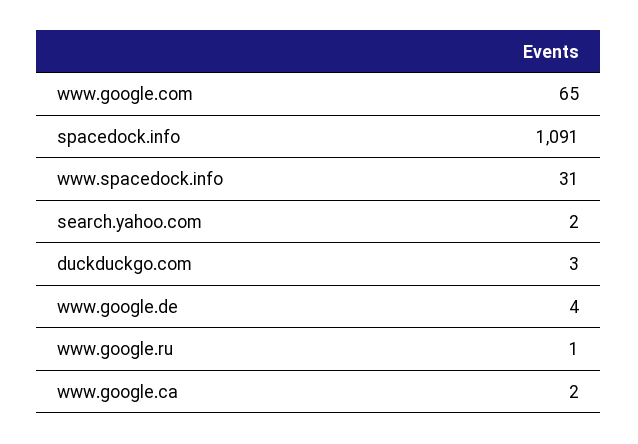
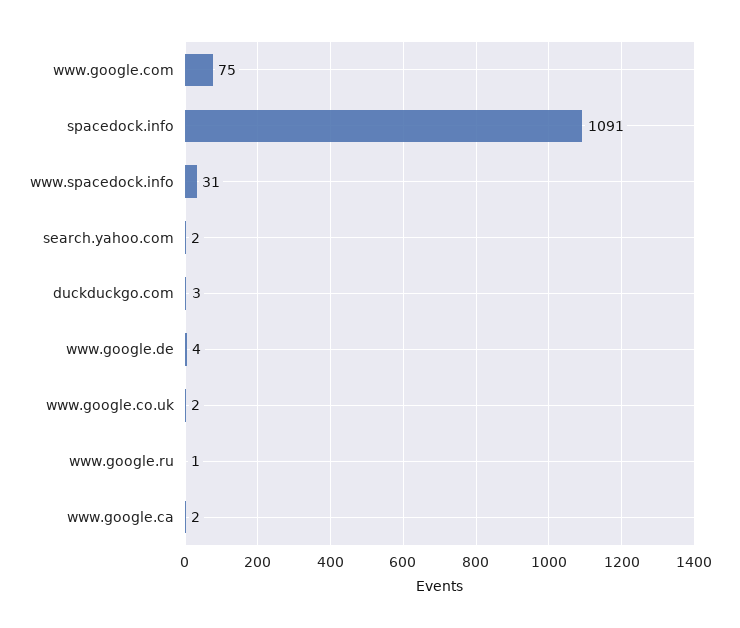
  {
-   "www.google.com": 65,
+   "www.google.com": 75,
    "spacedock.info": 1091,
    "www.spacedock.info": 31,
    "search.yahoo.com": 2,
    "duckduckgo.com": 3,
    "www.google.de": 4,
    "www.google.ru": 1,
-   "www.google.ca": 2
+   "www.google.ca": 2,
+   "www.google.co.uk": 2
  }

